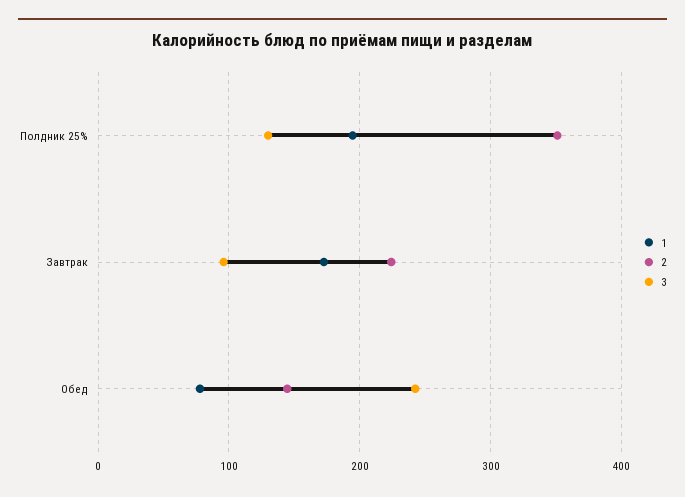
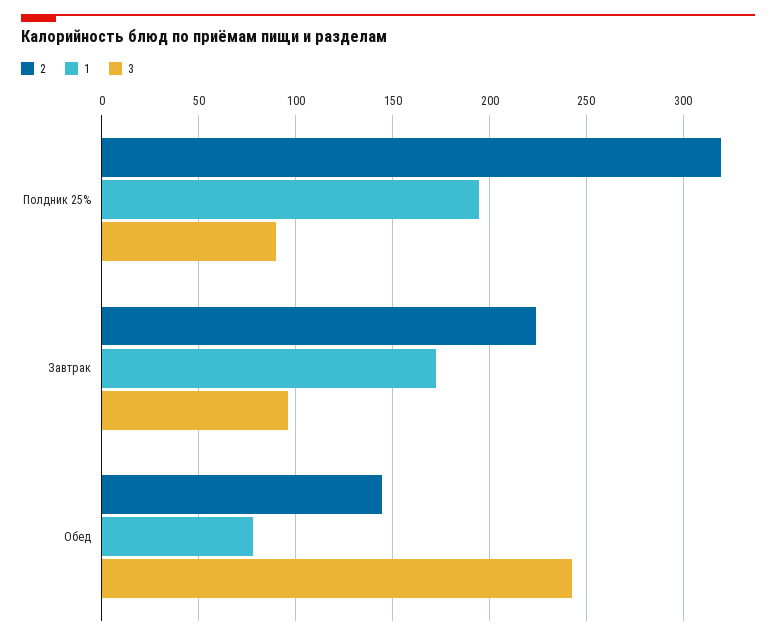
  {
    "1": {
      "Полдник 25%": 195,
      "Завтрак": 175,
      "Обед": 80
    },
    "2": {
-     "Полдник 25%": 350,
+     "Полдник 25%": 320,
      "Завтрак": 225,
      "Обед": 145
    },
    "3": {
-     "Полдник 25%": 130,
+     "Полдник 25%": 90,
      "Завтрак": 95,
      "Обед": 240
    }
  }

